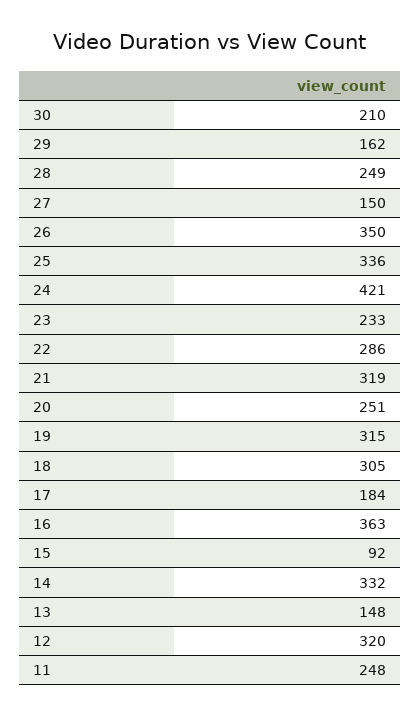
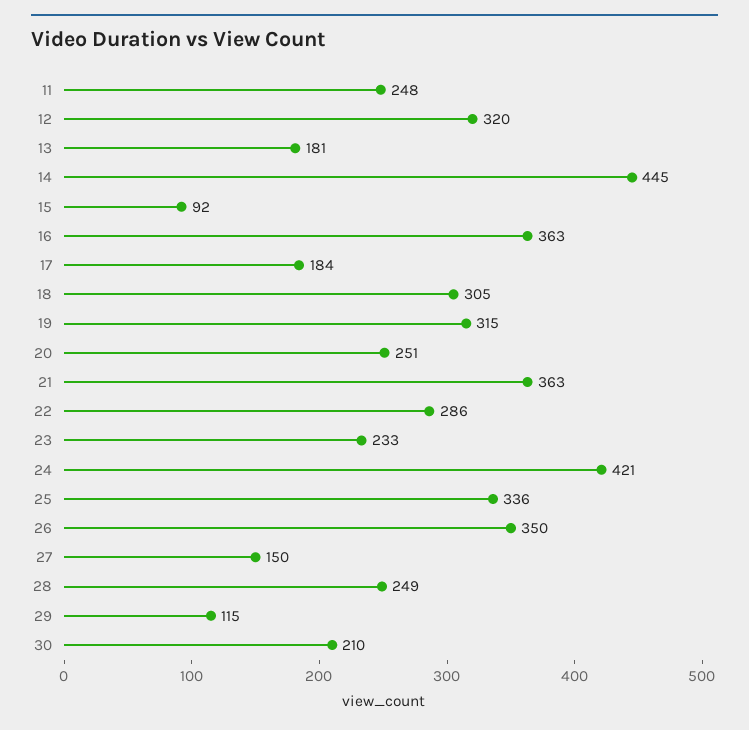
  {
    "30": 210,
-   "29": 162,
+   "29": 115,
    "28": 249,
    "27": 150,
    "26": 350,
    "25": 336,
    "24": 421,
    "23": 233,
    "22": 286,
-   "21": 319,
+   "21": 363,
    "20": 251,
    "19": 315,
    "18": 305,
    "17": 184,
    "16": 363,
    "15": 92,
-   "14": 332,
+   "14": 445,
-   "13": 148,
+   "13": 181,
    "12": 320,
    "11": 248
  }

